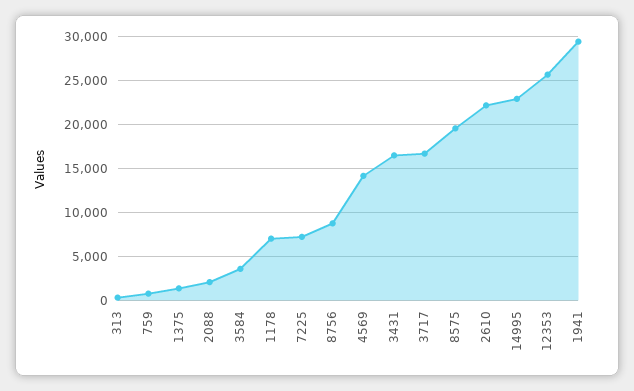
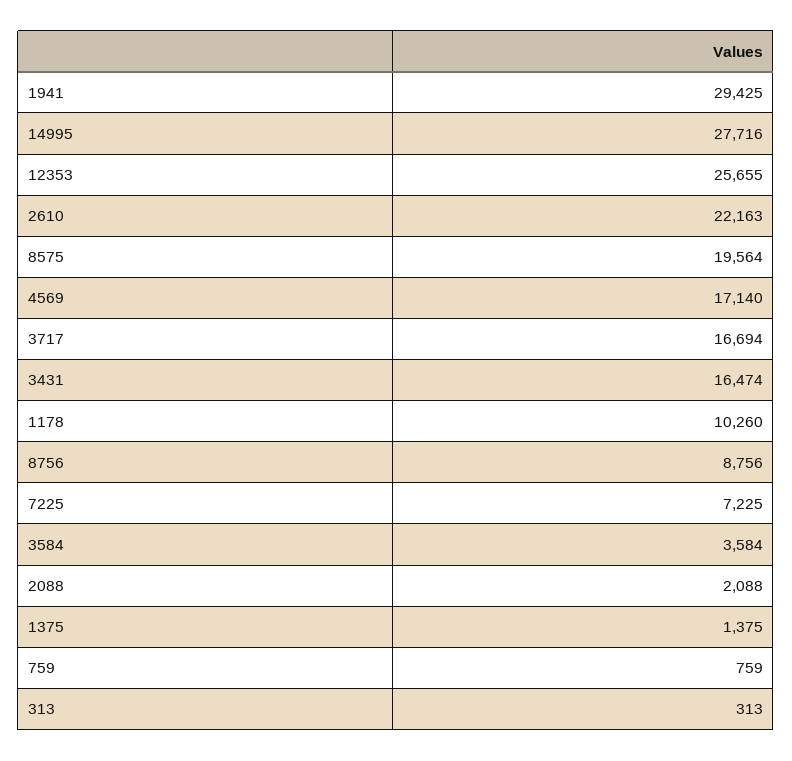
  {
    "313": 313,
    "759": 759,
    "1375": 1375,
    "2088": 2088,
    "3584": 3584,
-   "1178": 7000,
+   "1178": 10260,
    "7225": 7225,
    "8756": 8756,
-   "4569": 14000,
+   "4569": 17140,
    "3431": 16474,
    "3717": 16694,
    "8575": 19564,
    "2610": 22163,
-   "14995": 23000,
+   "14995": 27716,
    "12353": 25655,
    "1941": 29425
  }

